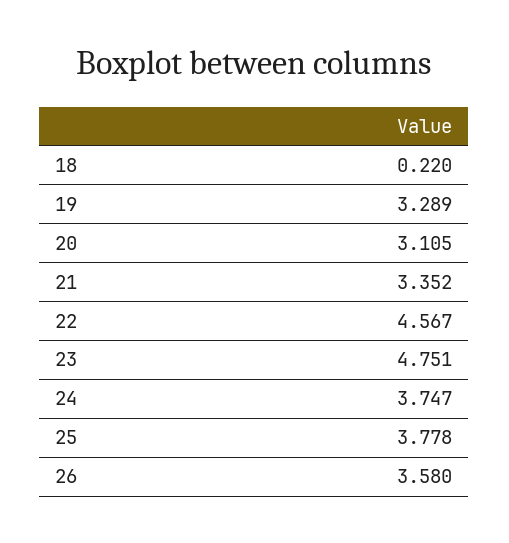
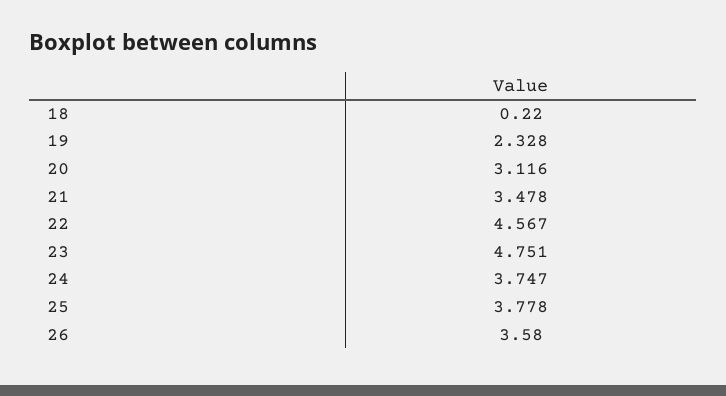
  {
    "18": 0.22,
-   "19": 3.289,
+   "19": 2.328,
-   "20": 3.105,
+   "20": 3.116,
-   "21": 3.352,
+   "21": 3.478,
    "22": 4.567,
    "23": 4.751,
    "24": 3.747,
    "25": 3.778,
    "26": 3.58
  }

